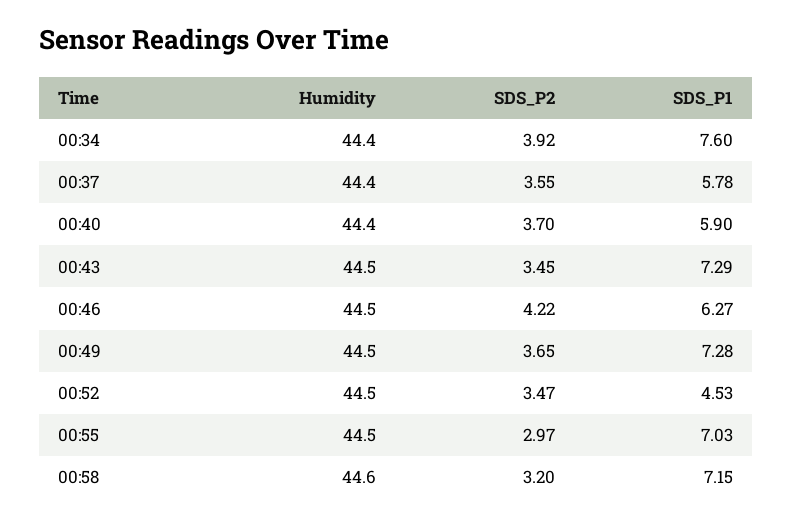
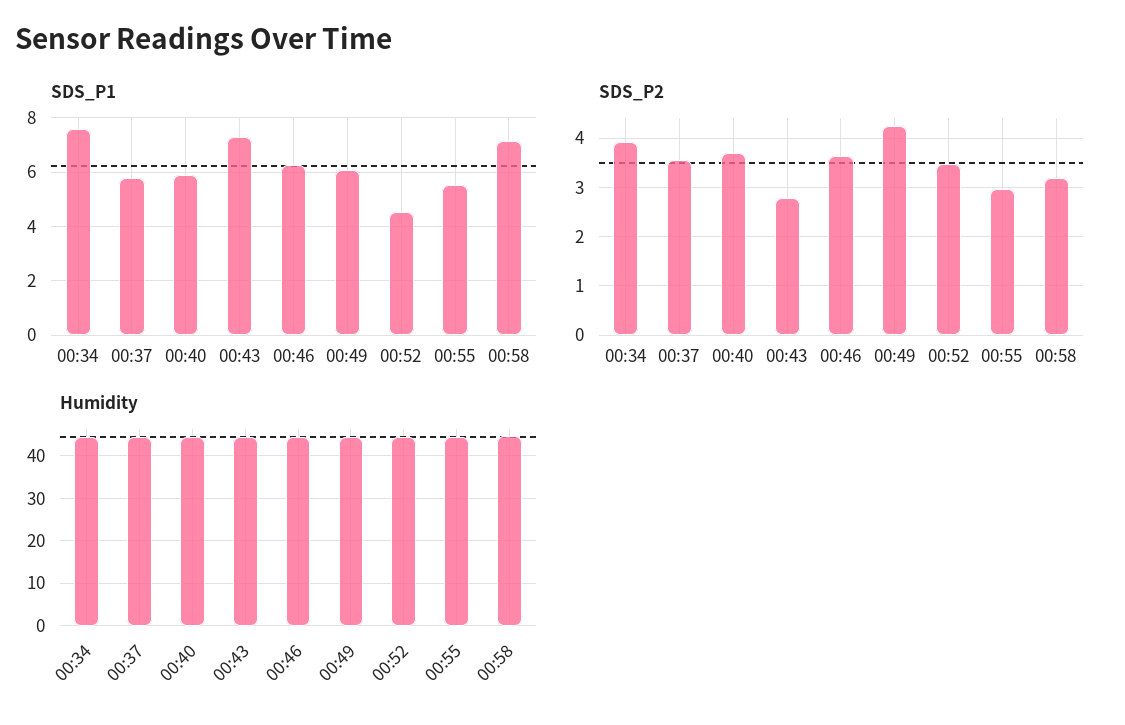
  {
    "Humidity": {
      "00:34": 44.4,
      "00:37": 44.4,
      "00:40": 44.4,
      "00:43": 44.5,
      "00:46": 44.5,
      "00:49": 44.5,
      "00:52": 44.5,
      "00:55": 44.5,
      "00:58": 44.6
    },
    "SDS_P2": {
      "00:34": 3.92,
      "00:37": 3.55,
      "00:40": 3.7,
-     "00:43": 3.45,
+     "00:43": 2.8,
-     "00:46": 4.22,
+     "00:46": 3.6,
-     "00:49": 3.65,
+     "00:49": 4.2,
      "00:52": 3.47,
      "00:55": 2.97,
      "00:58": 3.2
    },
    "SDS_P1": {
      "00:34": 7.6,
      "00:37": 5.78,
      "00:40": 5.9,
      "00:43": 7.29,
      "00:46": 6.27,
-     "00:49": 7.28,
+     "00:49": 6,
      "00:52": 4.53,
-     "00:55": 7.03,
+     "00:55": 5.5,
      "00:58": 7.15
    }
  }

